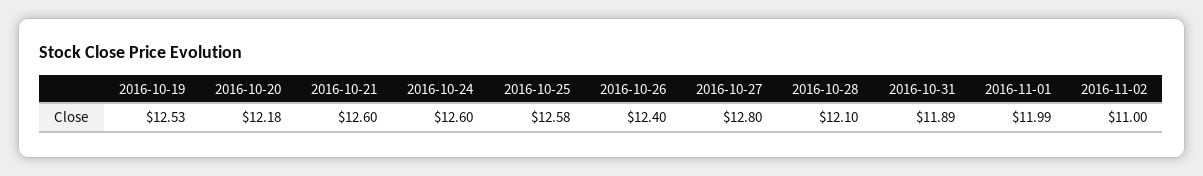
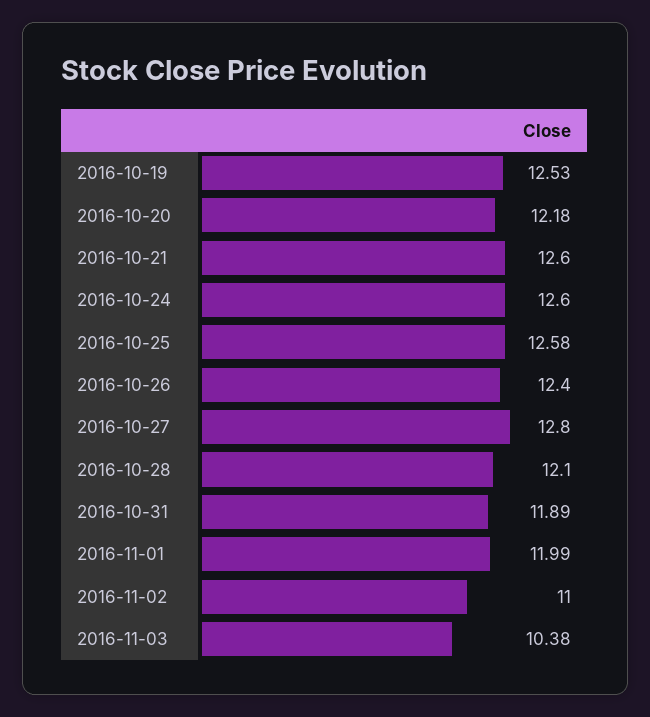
  {
    "2016-10-19": 12.53,
    "2016-10-20": 12.18,
    "2016-10-21": 12.6,
    "2016-10-24": 12.6,
    "2016-10-25": 12.58,
    "2016-10-26": 12.4,
    "2016-10-27": 12.8,
    "2016-10-28": 12.1,
    "2016-10-31": 11.89,
    "2016-11-01": 11.99,
-   "2016-11-02": 11
+   "2016-11-02": 11,
+   "2016-11-03": 10.38
  }

